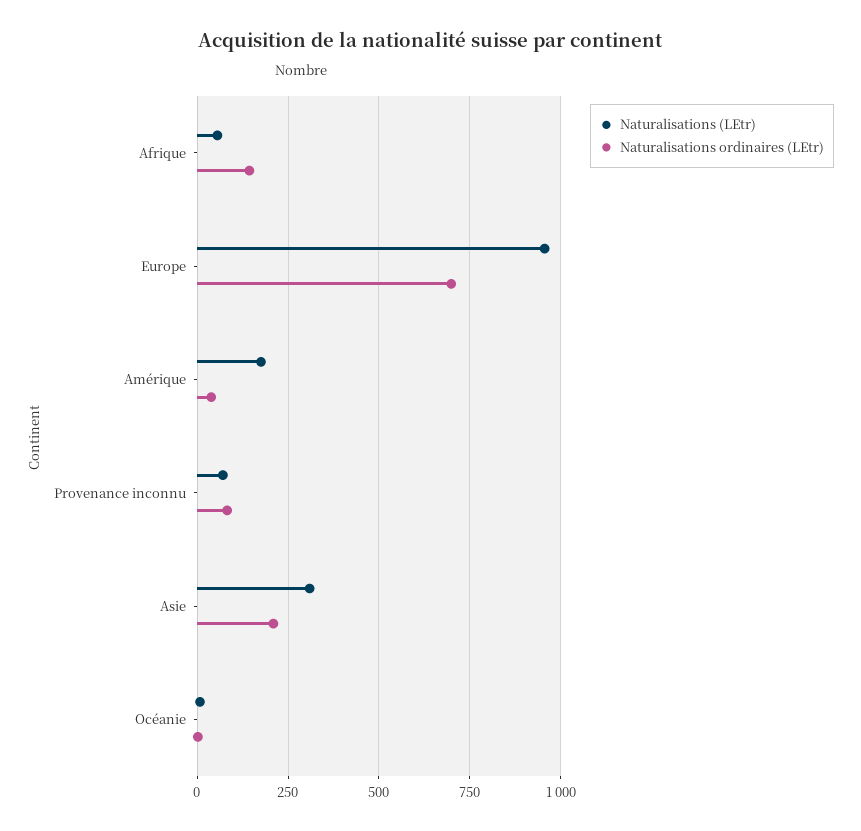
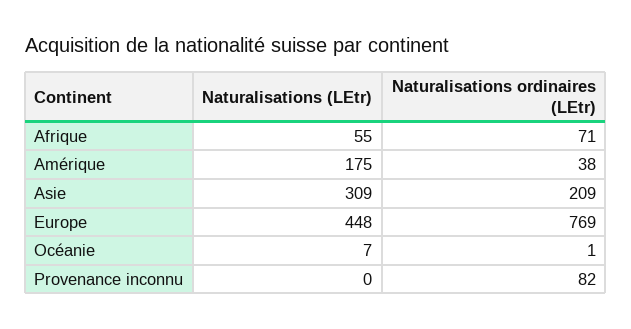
  {
    "Naturalisations (LEtr)": {
      "Afrique": 55,
-     "Europe": 950,
+     "Europe": 448,
      "Amérique": 175,
-     "Provenance inconnu": 75,
+     "Provenance inconnu": 0,
      "Asie": 309,
      "Océanie": 7
    },
    "Naturalisations ordinaires (LEtr)": {
-     "Afrique": 150,
+     "Afrique": 71,
-     "Europe": 700,
+     "Europe": 769,
      "Amérique": 38,
      "Provenance inconnu": 82,
      "Asie": 209,
      "Océanie": 1
    }
  }

